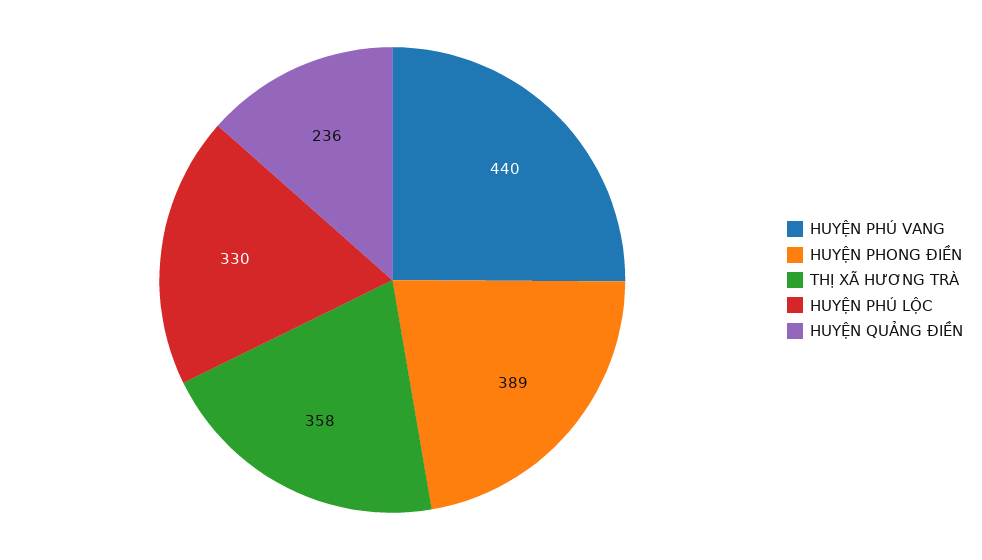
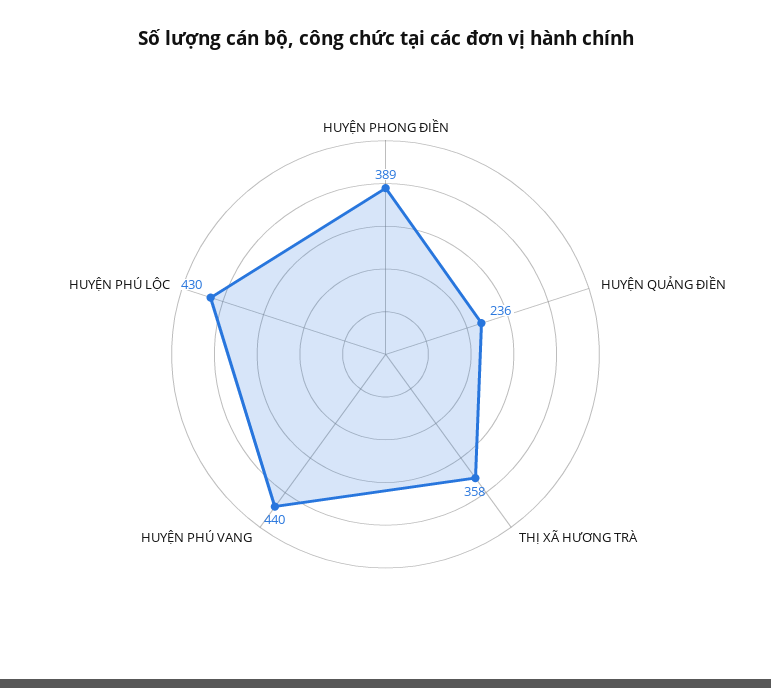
  {
    "HUYỆN PHÚ VANG": 440,
    "HUYỆN PHONG ĐIỀN": 389,
    "THỊ XÃ HƯƠNG TRÀ": 358,
-   "HUYỆN PHÚ LỘC": 330,
+   "HUYỆN PHÚ LỘC": 430,
    "HUYỆN QUẢNG ĐIỀN": 236
  }

